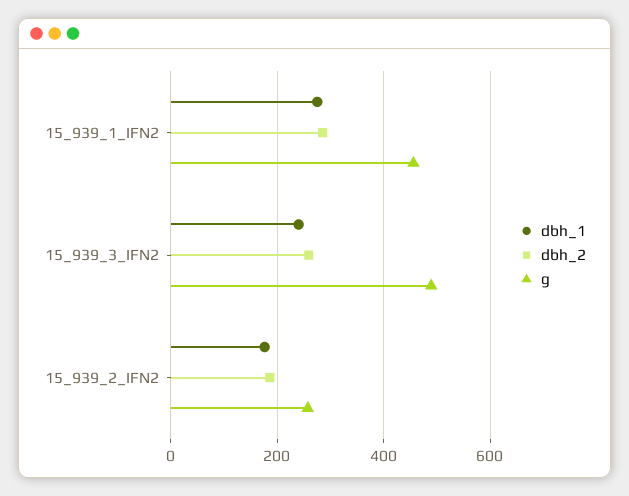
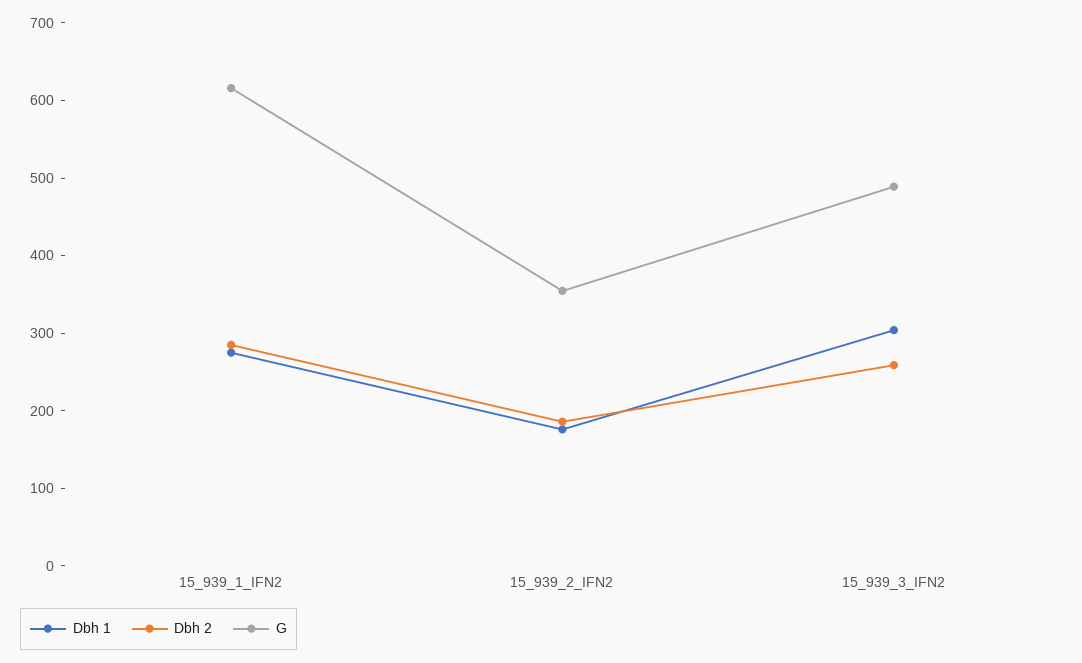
  {
    "dbh_1": {
      "15_939_1_IFN2": 280,
-     "15_939_3_IFN2": 240,
+     "15_939_3_IFN2": 300,
      "15_939_2_IFN2": 180
    },
    "dbh_2": {
      "15_939_1_IFN2": 280,
      "15_939_3_IFN2": 260,
      "15_939_2_IFN2": 180
    },
    "g": {
-     "15_939_1_IFN2": 460,
+     "15_939_1_IFN2": 620,
      "15_939_3_IFN2": 480,
-     "15_939_2_IFN2": 260
+     "15_939_2_IFN2": 360
    }
  }

